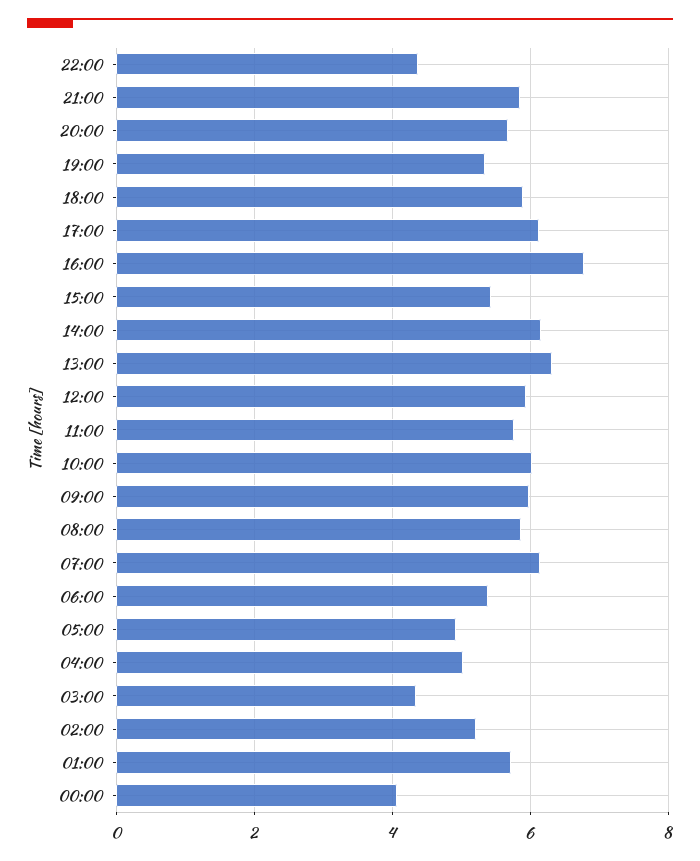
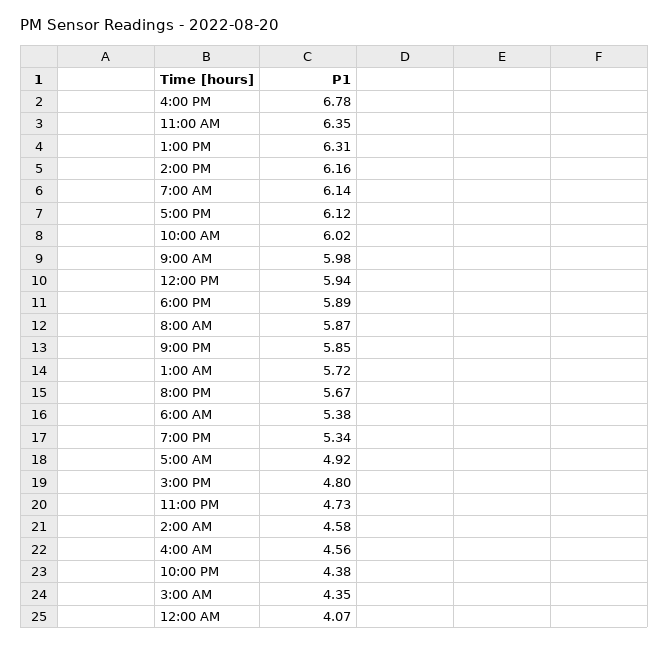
  {
    "22:00": 4.38,
    "21:00": 5.85,
    "20:00": 5.67,
    "19:00": 5.34,
    "18:00": 5.89,
    "17:00": 6.12,
    "16:00": 6.78,
-   "15:00": 5.4,
+   "15:00": 4.8,
    "14:00": 6.16,
    "13:00": 6.31,
    "12:00": 5.94,
-   "11:00": 5.8,
+   "11:00": 6.35,
    "10:00": 6.02,
    "09:00": 5.98,
    "08:00": 5.87,
    "07:00": 6.14,
    "06:00": 5.38,
    "05:00": 4.92,
-   "04:00": 5,
+   "04:00": 4.56,
    "03:00": 4.35,
-   "02:00": 5.2,
+   "02:00": 4.58,
    "01:00": 5.72,
-   "00:00": 4.07
+   "00:00": 4.07,
+   "11:00 PM": 4.73
  }

